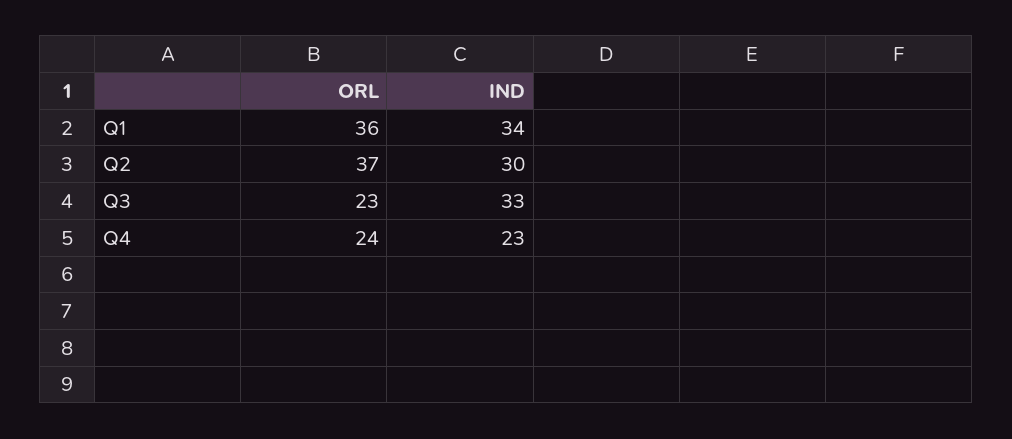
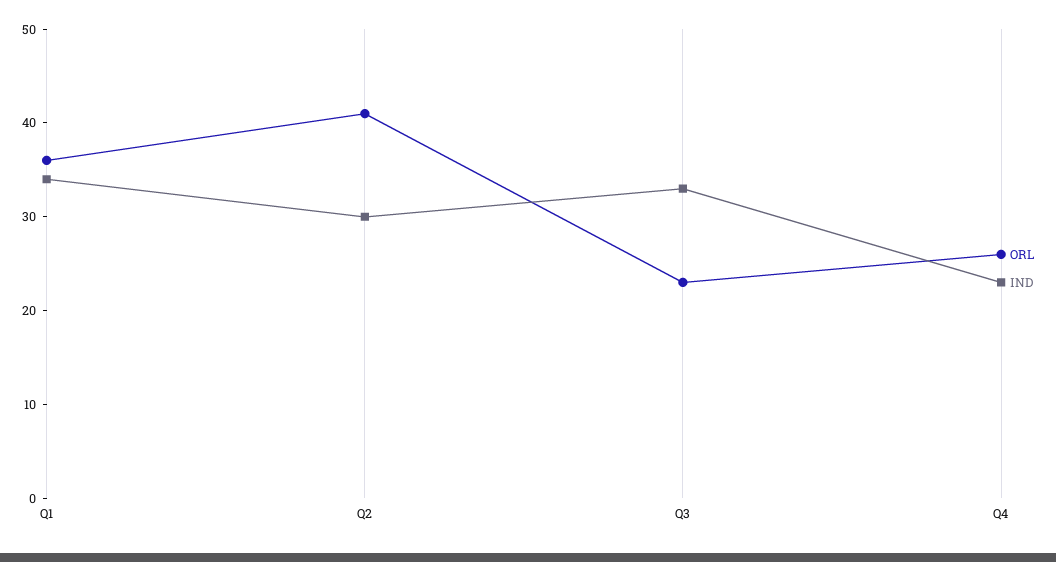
  {
    "ORL": {
      "Q1": 36,
-     "Q2": 37,
+     "Q2": 41,
      "Q3": 23,
-     "Q4": 24
+     "Q4": 26
    },
    "IND": {
      "Q1": 34,
      "Q2": 30,
      "Q3": 33,
      "Q4": 23
    }
  }

